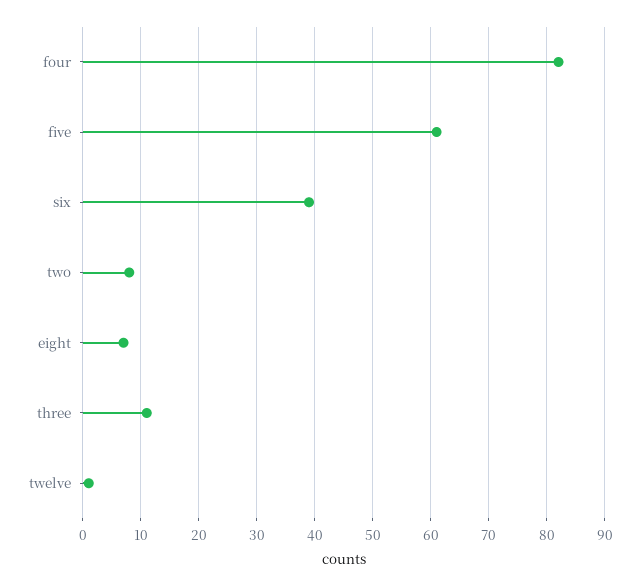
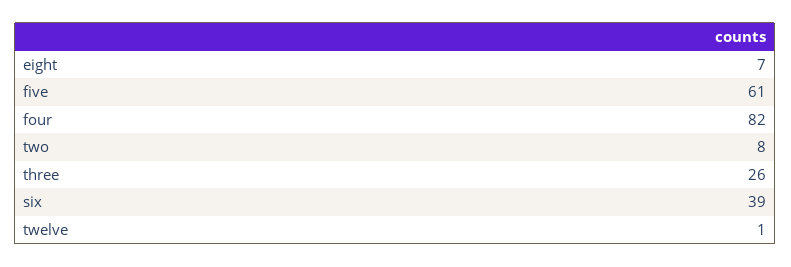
  {
    "four": 82,
    "five": 61,
    "six": 39,
    "two": 8,
    "eight": 7,
-   "three": 10,
+   "three": 26,
    "twelve": 1
  }

